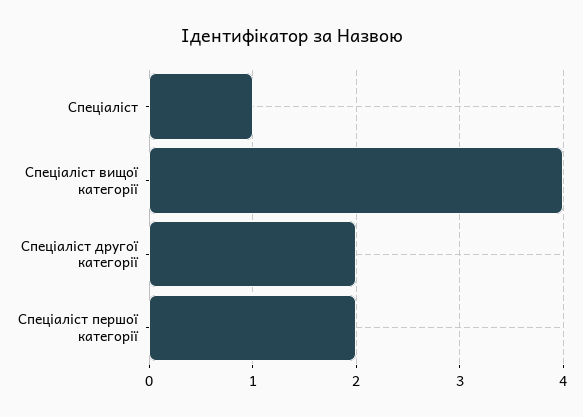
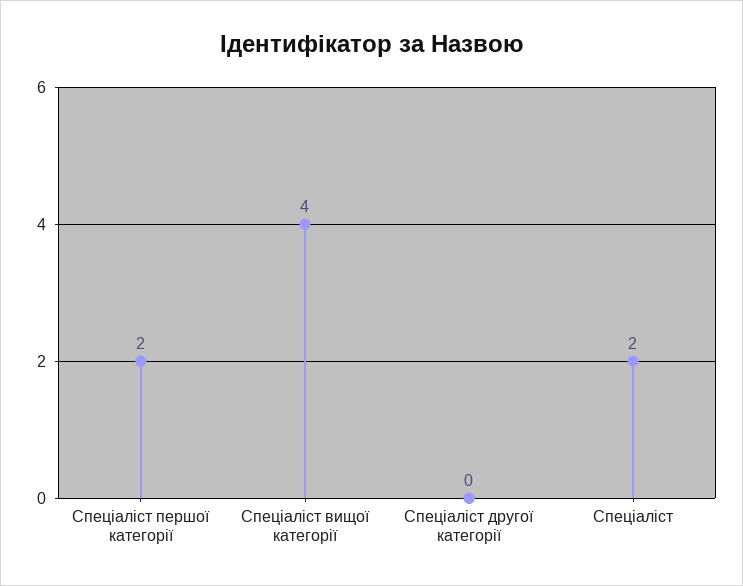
  {
-   "Спеціаліст": 1,
+   "Спеціаліст": 2,
    "Спеціаліст вищої категорії": 4,
-   "Спеціаліст другої категорії": 2,
+   "Спеціаліст другої категорії": 0,
    "Спеціаліст першої категорії": 2
  }

